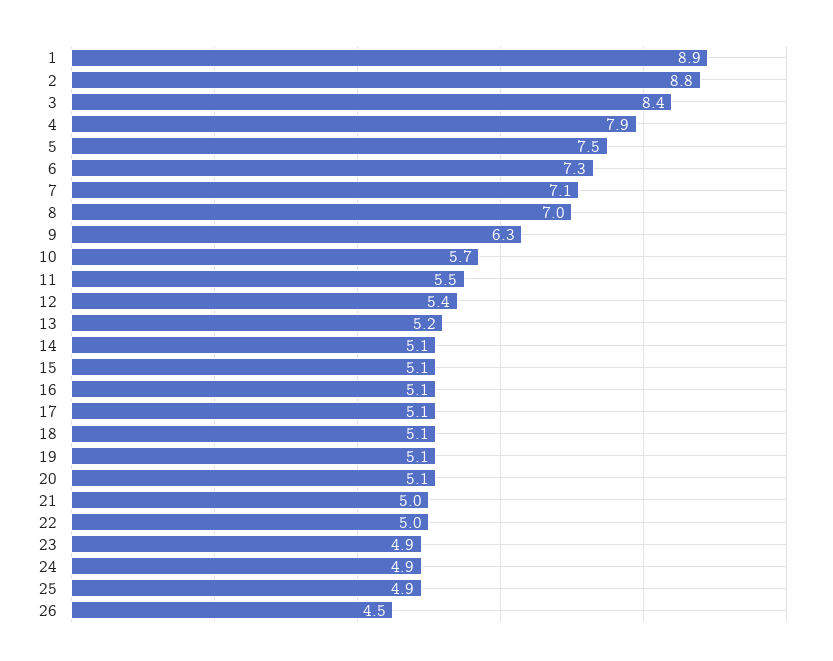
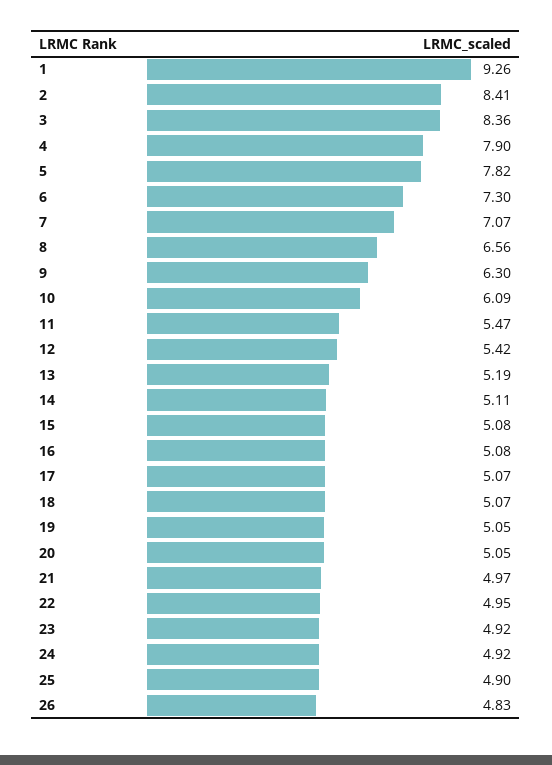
  {
-   "1": 8.9,
+   "1": 9.26,
-   "2": 8.8,
+   "2": 8.41,
    "3": 8.36,
    "4": 7.9,
-   "5": 7.5,
+   "5": 7.82,
    "6": 7.3,
    "7": 7.07,
-   "8": 7,
+   "8": 6.56,
    "9": 6.3,
-   "10": 5.7,
+   "10": 6.09,
    "11": 5.47,
    "12": 5.42,
    "13": 5.19,
    "14": 5.11,
    "15": 5.08,
    "16": 5.08,
    "17": 5.07,
    "18": 5.07,
    "19": 5.05,
    "20": 5.05,
    "21": 4.97,
    "22": 4.95,
    "23": 4.92,
    "24": 4.92,
    "25": 4.9,
-   "26": 4.5
+   "26": 4.83
  }

